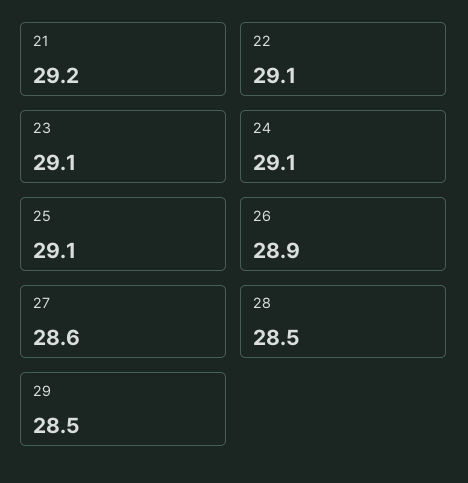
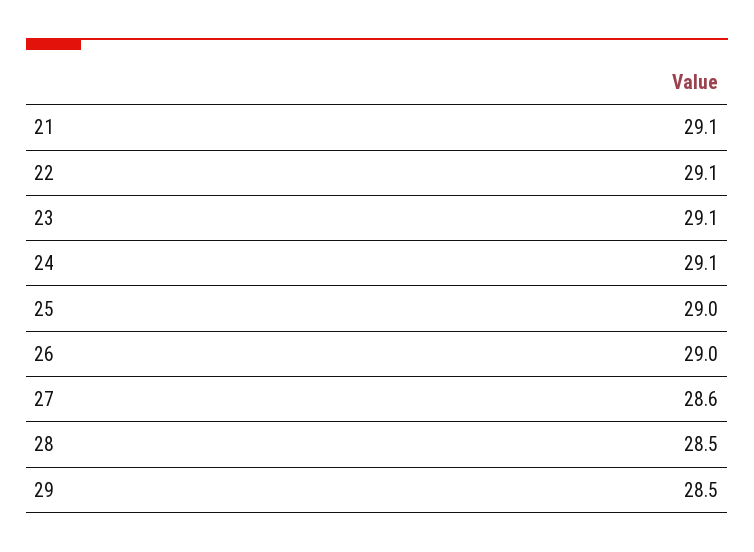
  {
-   "21": 29.2,
+   "21": 29.1,
    "22": 29.1,
    "23": 29.1,
    "24": 29.1,
-   "25": 29.1,
+   "25": 29,
-   "26": 28.9,
+   "26": 29,
    "27": 28.6,
    "28": 28.5,
    "29": 28.5
  }

